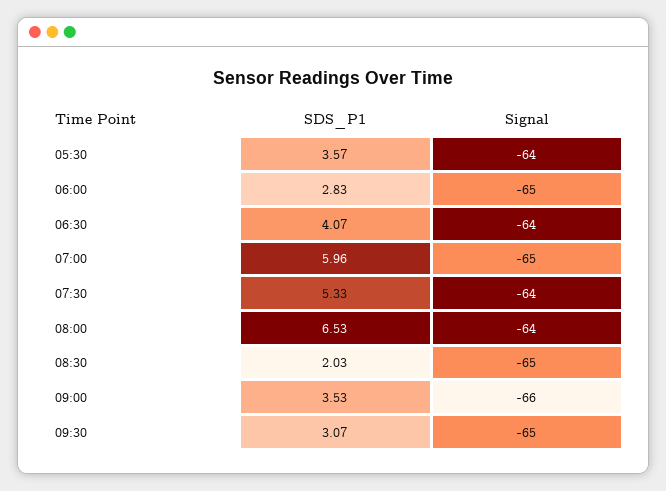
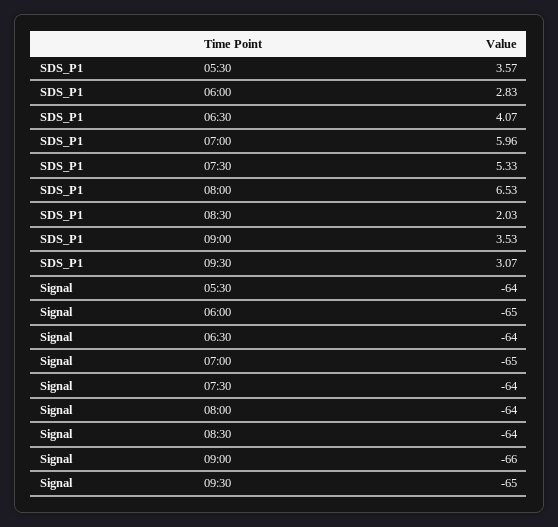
  {
    "SDS_P1": {
      "05:30": 3.57,
      "06:00": 2.83,
      "06:30": 4.07,
      "07:00": 5.96,
      "07:30": 5.33,
      "08:00": 6.53,
      "08:30": 2.03,
      "09:00": 3.53,
      "09:30": 3.07
    },
    "Signal": {
      "05:30": -64,
      "06:00": -65,
      "06:30": -64,
      "07:00": -65,
      "07:30": -64,
      "08:00": -64,
-     "08:30": -65,
+     "08:30": -64,
      "09:00": -66,
      "09:30": -65
    }
  }

